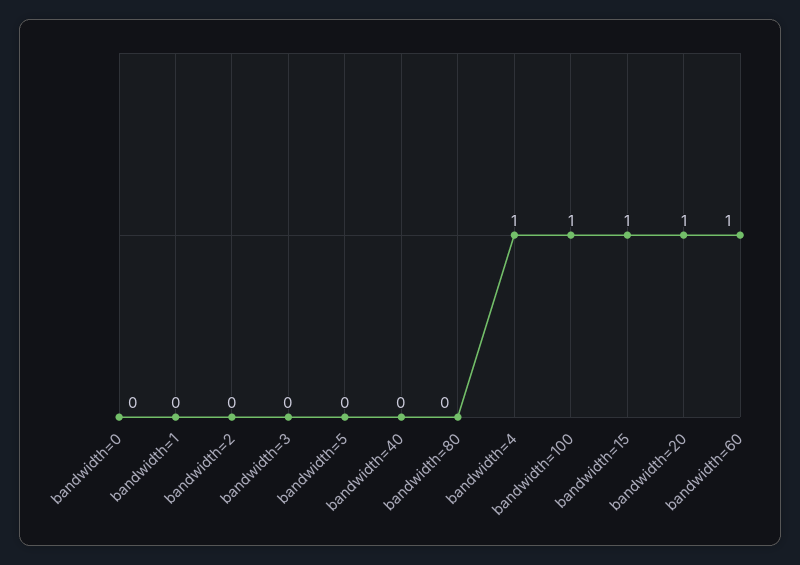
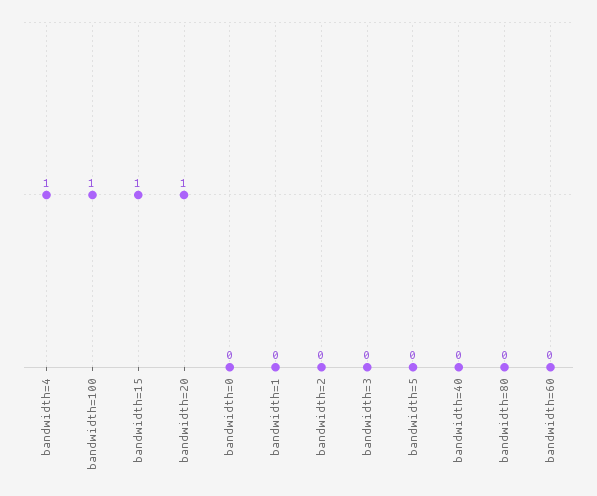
  {
    "bandwidth=0": 0,
    "bandwidth=1": 0,
    "bandwidth=2": 0,
    "bandwidth=3": 0,
    "bandwidth=5": 0,
    "bandwidth=40": 0,
    "bandwidth=80": 0,
    "bandwidth=4": 1,
    "bandwidth=100": 1,
    "bandwidth=15": 1,
    "bandwidth=20": 1,
-   "bandwidth=60": 1
+   "bandwidth=60": 0
  }

